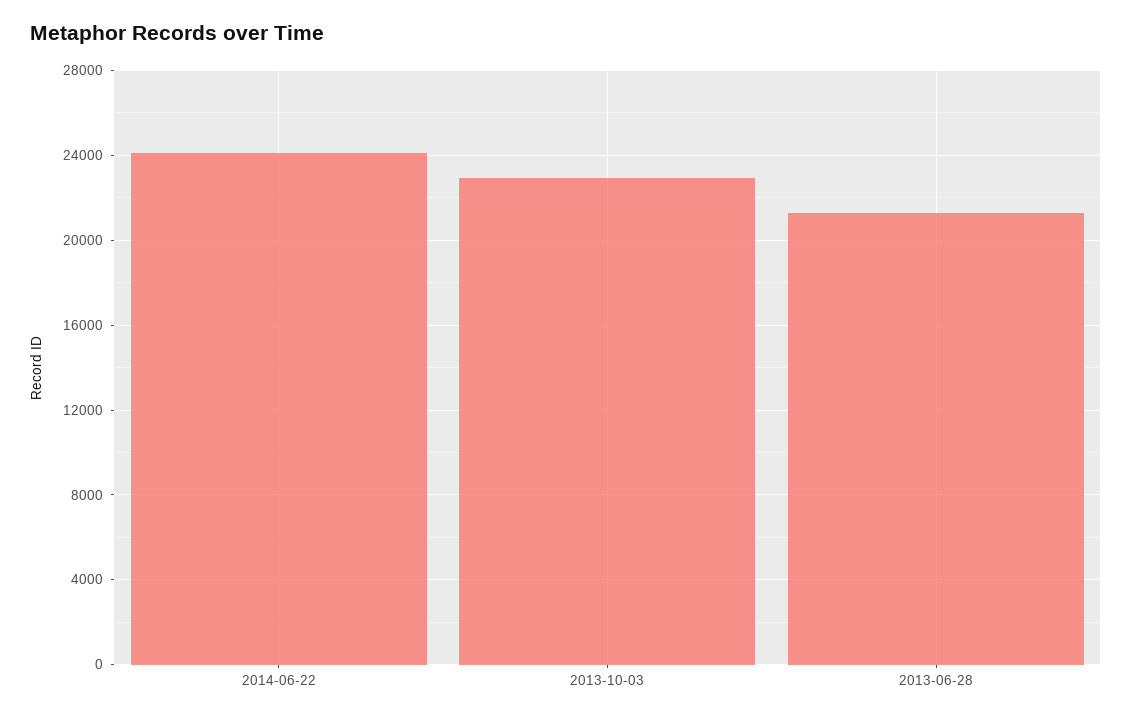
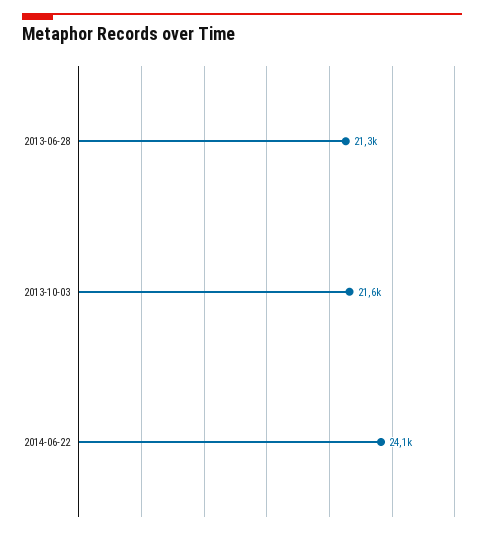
  {
    "2014-06-22": 24100,
-   "2013-10-03": 23000,
+   "2013-10-03": 21600,
    "2013-06-28": 21300
  }

